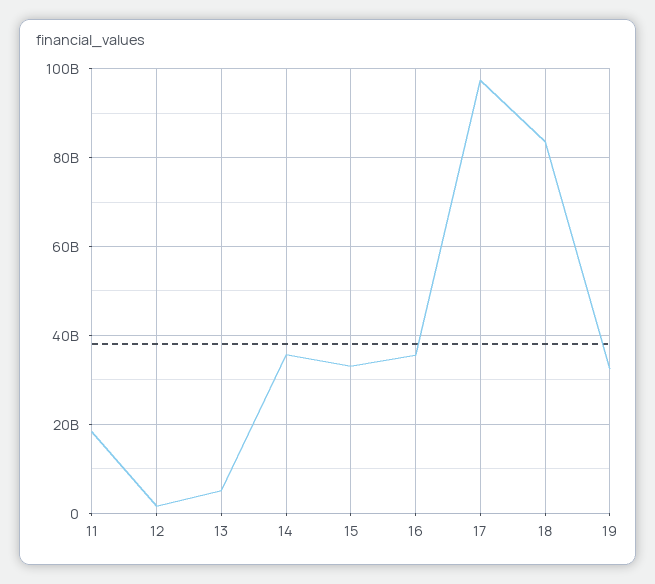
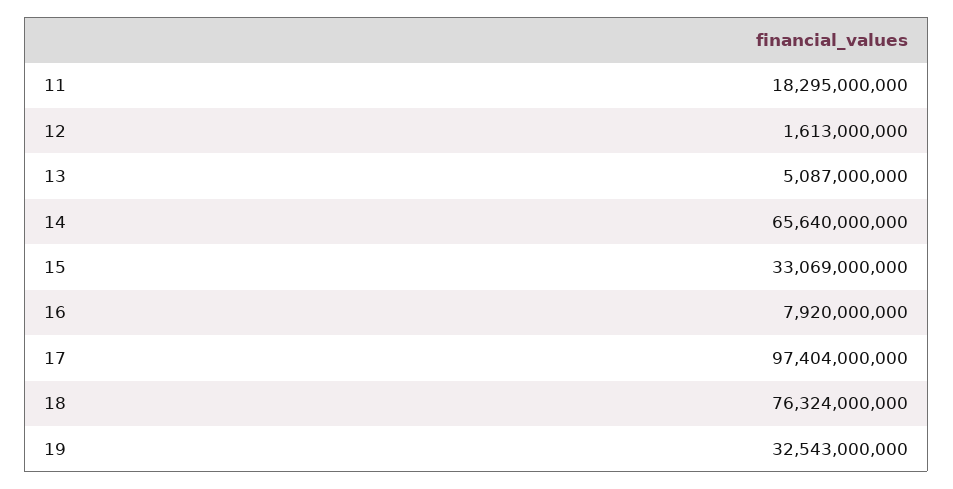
  {
    "11": 18295000000,
    "12": 1613000000,
    "13": 5087000000,
-   "14": 36000000000,
+   "14": 65640000000,
    "15": 33069000000,
-   "16": 36000000000,
+   "16": 7920000000,
    "17": 97404000000,
-   "18": 84000000000,
+   "18": 76324000000,
    "19": 32543000000
  }

